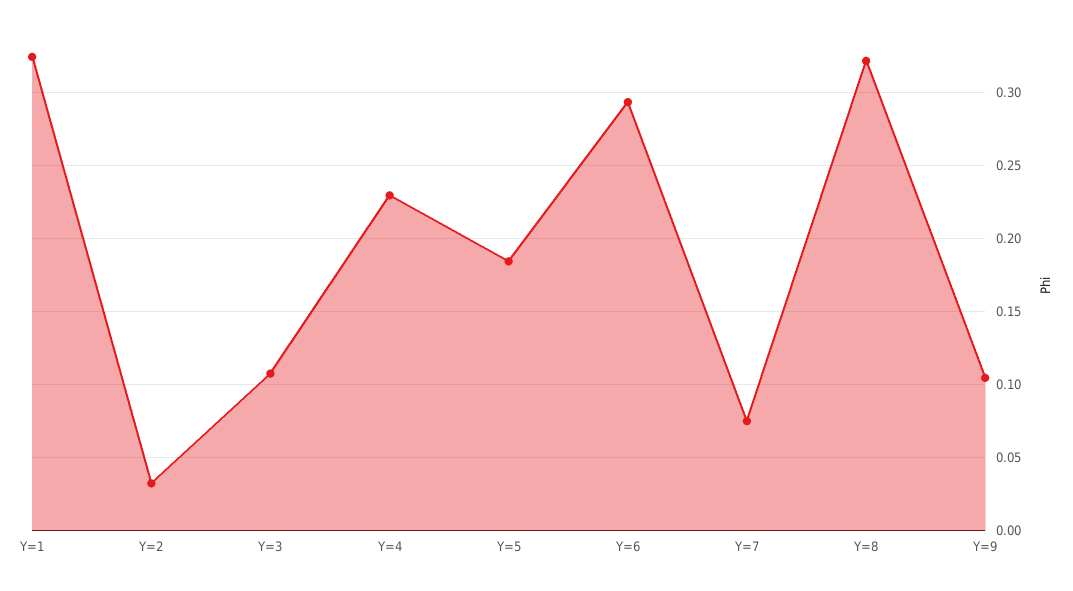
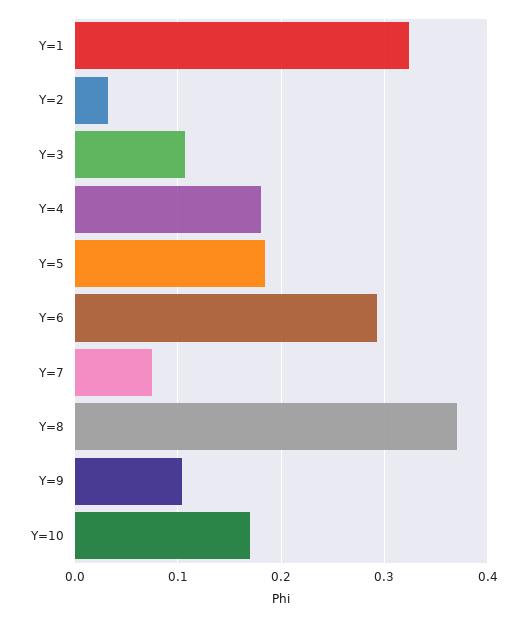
  {
    "Y=1": 0.325,
    "Y=2": 0.03,
    "Y=3": 0.105,
-   "Y=4": 0.23,
+   "Y=4": 0.18,
    "Y=5": 0.185,
    "Y=6": 0.295,
    "Y=7": 0.075,
-   "Y=8": 0.32,
+   "Y=8": 0.37,
-   "Y=9": 0.105
+   "Y=9": 0.105,
+   "Y=10": 0.17
  }

